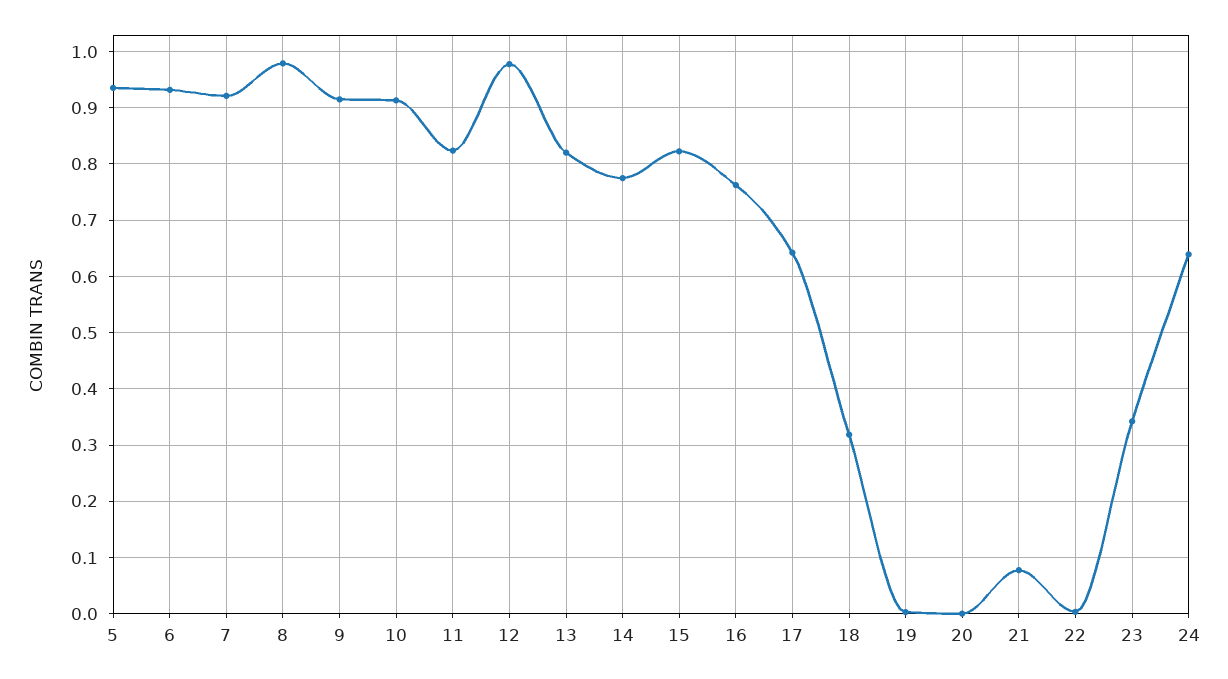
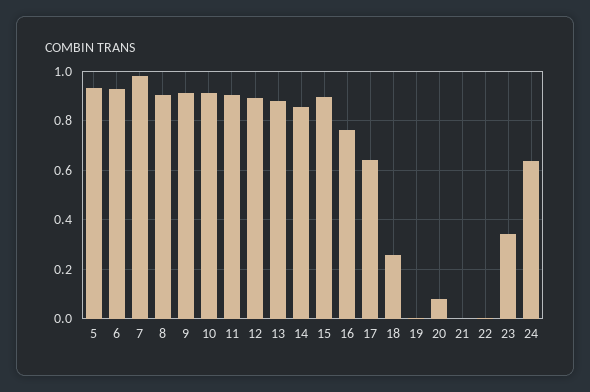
  {
    "5": 0.94,
    "6": 0.94,
-   "7": 0.92,
+   "7": 0.975,
-   "8": 0.98,
+   "8": 0.9,
    "9": 0.92,
    "10": 0.92,
-   "11": 0.82,
+   "11": 0.9,
-   "12": 0.98,
+   "12": 0.9,
-   "13": 0.82,
+   "13": 0.875,
-   "14": 0.78,
+   "14": 0.85,
-   "15": 0.82,
+   "15": 0.9,
    "16": 0.76,
    "17": 0.64,
-   "18": 0.32,
+   "18": 0.25,
    "19": 0,
-   "20": 0,
+   "20": 0.075,
-   "21": 0.08,
+   "21": 0,
    "22": 0,
    "23": 0.34,
    "24": 0.64
  }

